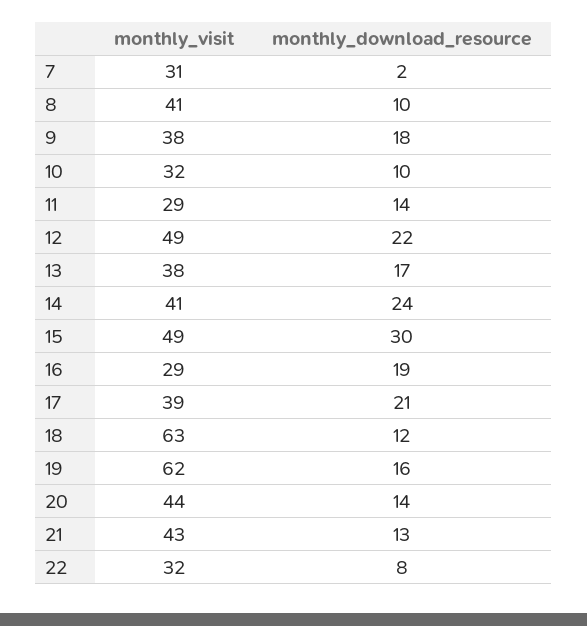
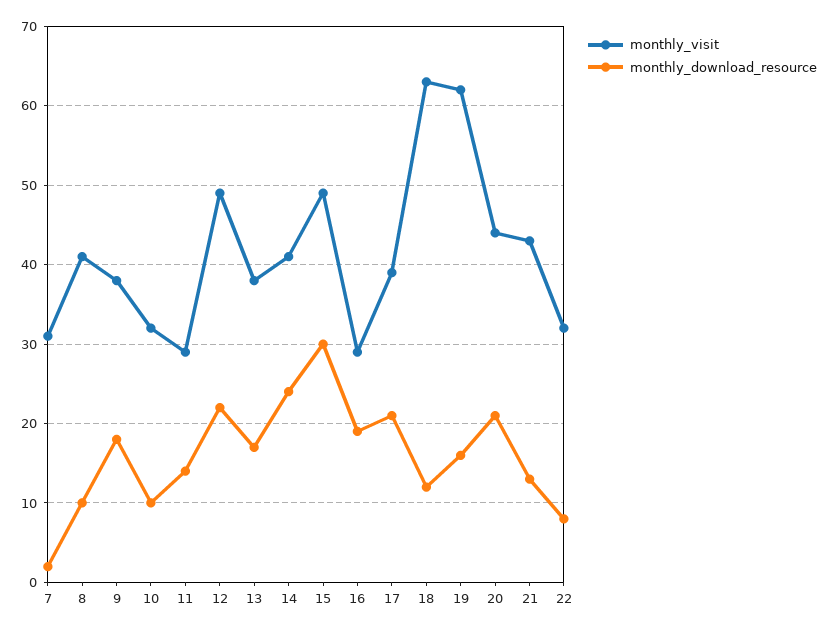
  {
    "monthly_visit": {
      "7": 31,
      "8": 41,
      "9": 38,
      "10": 32,
      "11": 29,
      "12": 49,
      "13": 38,
      "14": 41,
      "15": 49,
      "16": 29,
      "17": 39,
      "18": 63,
      "19": 62,
      "20": 44,
      "21": 43,
      "22": 32
    },
    "monthly_download_resource": {
      "7": 2,
      "8": 10,
      "9": 18,
      "10": 10,
      "11": 14,
      "12": 22,
      "13": 17,
      "14": 24,
      "15": 30,
      "16": 19,
      "17": 21,
      "18": 12,
      "19": 16,
-     "20": 14,
+     "20": 21,
      "21": 13,
      "22": 8
    }
  }

